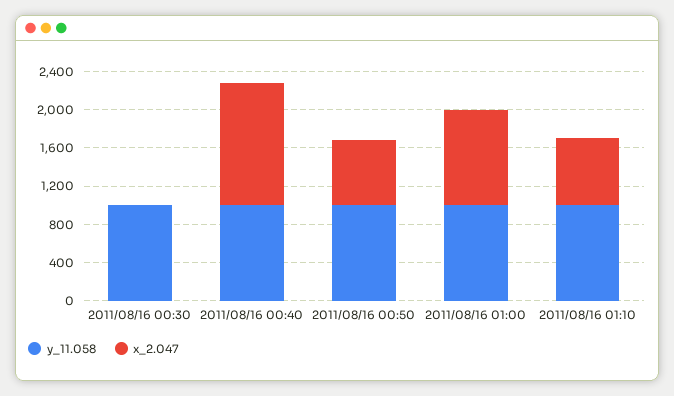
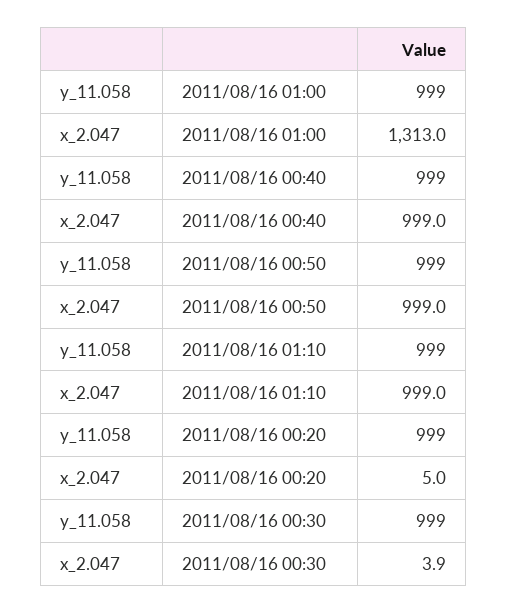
  {
    "y_11.058": {
      "2011/08/16 00:30": 999,
      "2011/08/16 00:40": 999,
      "2011/08/16 00:50": 999,
      "2011/08/16 01:00": 999,
-     "2011/08/16 01:10": 999
+     "2011/08/16 01:10": 999,
+     "2011/08/16 00:20": 999
    },
    "x_2.047": {
      "2011/08/16 00:30": 3.9,
-     "2011/08/16 00:40": 1300,
+     "2011/08/16 00:40": 999,
-     "2011/08/16 00:50": 700,
+     "2011/08/16 00:50": 999,
-     "2011/08/16 01:00": 1000,
+     "2011/08/16 01:00": 1313,
-     "2011/08/16 01:10": 700
+     "2011/08/16 01:10": 999,
+     "2011/08/16 00:20": 5
    }
  }

